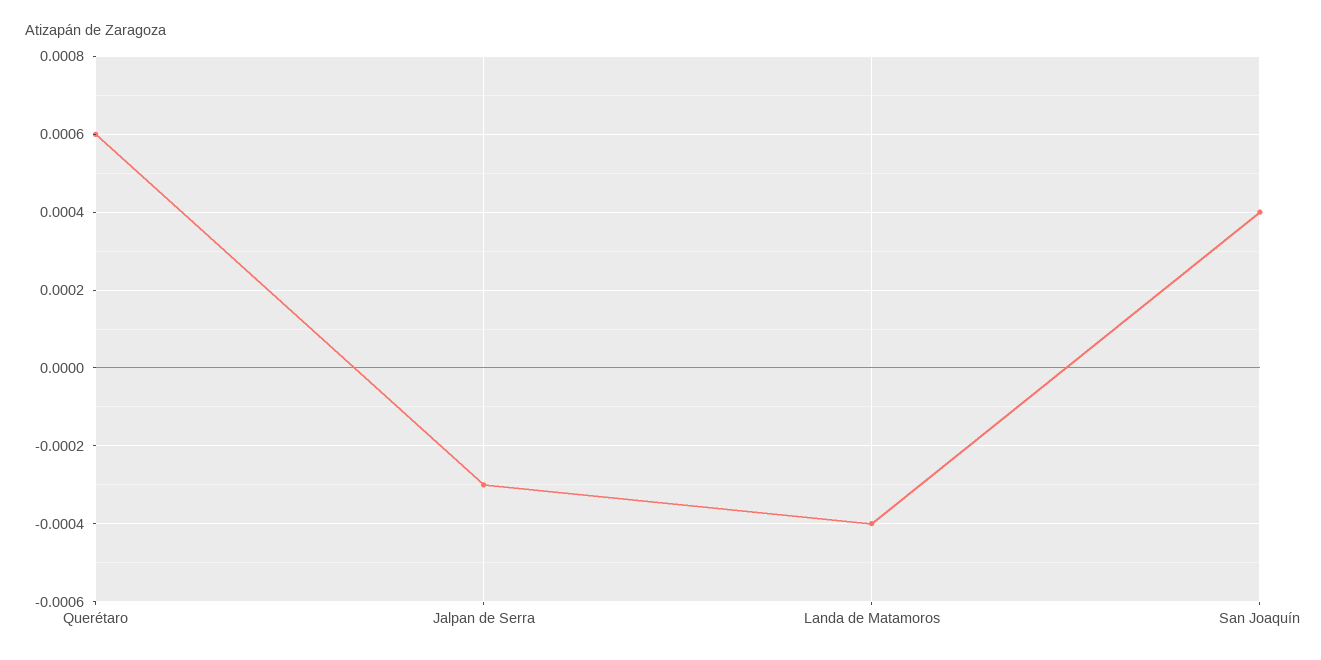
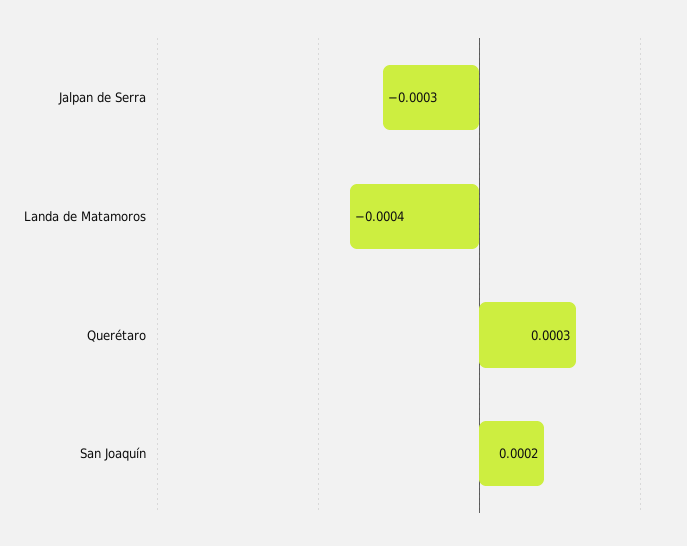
  {
-   "Querétaro": 0.0006,
+   "Querétaro": 0.0003,
    "Jalpan de Serra": -0.0003,
    "Landa de Matamoros": -0.0004,
-   "San Joaquín": 0.0004
+   "San Joaquín": 0.0002
  }

